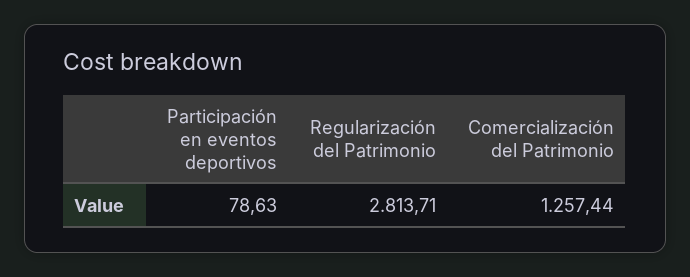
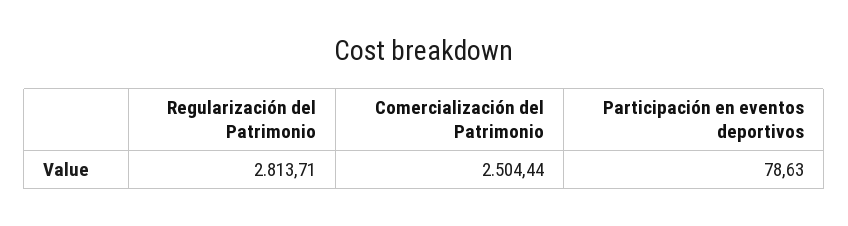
  {
    "Participación en eventos deportivos": 78.63,
    "Regularización del Patrimonio": 2813.71,
-   "Comercialización del Patrimonio": 1257.44
+   "Comercialización del Patrimonio": 2504.44
  }

